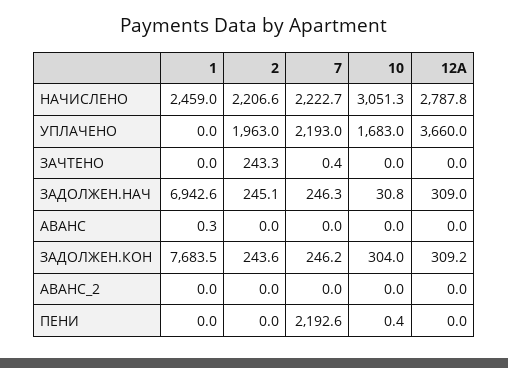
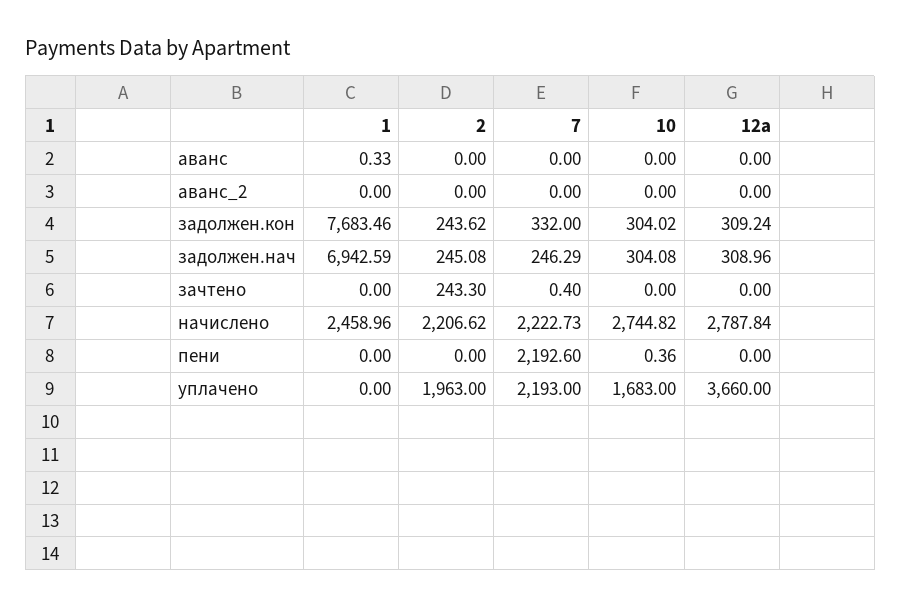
  {
    "1": {
      "НАЧИСЛЕНО": 2458.96,
      "УПЛАЧЕНО": 0,
      "ЗАЧТЕНО": 0,
      "ЗАДОЛЖЕН.НАЧ": 6942.59,
      "АВАНС": 0.33,
      "ЗАДОЛЖЕН.КОН": 7683.46,
      "АВАНС_2": 0,
      "ПЕНИ": 0
    },
    "2": {
      "НАЧИСЛЕНО": 2206.62,
      "УПЛАЧЕНО": 1963,
      "ЗАЧТЕНО": 243.3,
      "ЗАДОЛЖЕН.НАЧ": 245.08,
      "АВАНС": 0,
      "ЗАДОЛЖЕН.КОН": 243.62,
      "АВАНС_2": 0,
      "ПЕНИ": 0
    },
    "7": {
      "НАЧИСЛЕНО": 2222.73,
      "УПЛАЧЕНО": 2193,
      "ЗАЧТЕНО": 0.4,
      "ЗАДОЛЖЕН.НАЧ": 246.29,
      "АВАНС": 0,
-     "ЗАДОЛЖЕН.КОН": 246.2,
+     "ЗАДОЛЖЕН.КОН": 332,
      "АВАНС_2": 0,
      "ПЕНИ": 2192.6
    },
    "10": {
-     "НАЧИСЛЕНО": 3051.3,
+     "НАЧИСЛЕНО": 2744.82,
      "УПЛАЧЕНО": 1683,
      "ЗАЧТЕНО": 0,
-     "ЗАДОЛЖЕН.НАЧ": 30.8,
+     "ЗАДОЛЖЕН.НАЧ": 304.08,
      "АВАНС": 0,
      "ЗАДОЛЖЕН.КОН": 304.02,
      "АВАНС_2": 0,
      "ПЕНИ": 0.36
    },
    "12A": {
      "НАЧИСЛЕНО": 2787.84,
      "УПЛАЧЕНО": 3660,
      "ЗАЧТЕНО": 0,
      "ЗАДОЛЖЕН.НАЧ": 308.96,
      "АВАНС": 0,
      "ЗАДОЛЖЕН.КОН": 309.24,
      "АВАНС_2": 0,
      "ПЕНИ": 0
    }
  }

